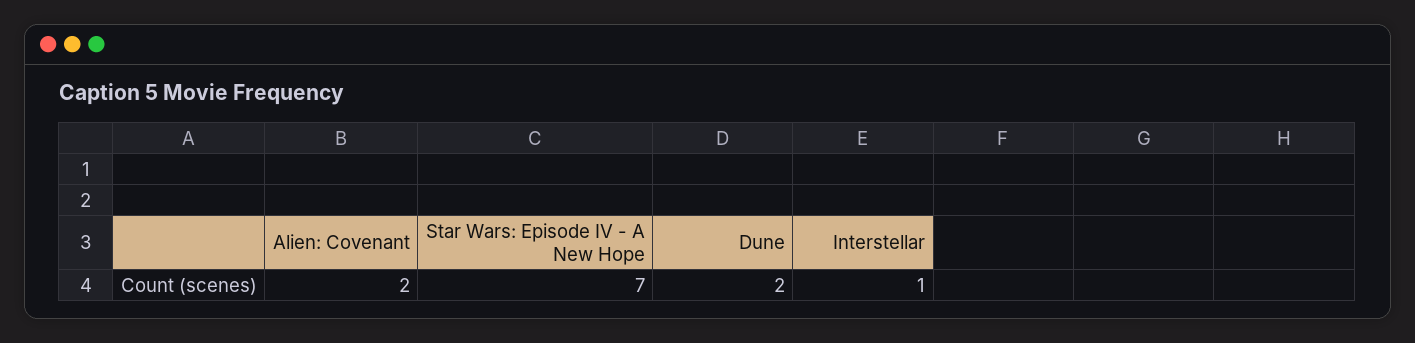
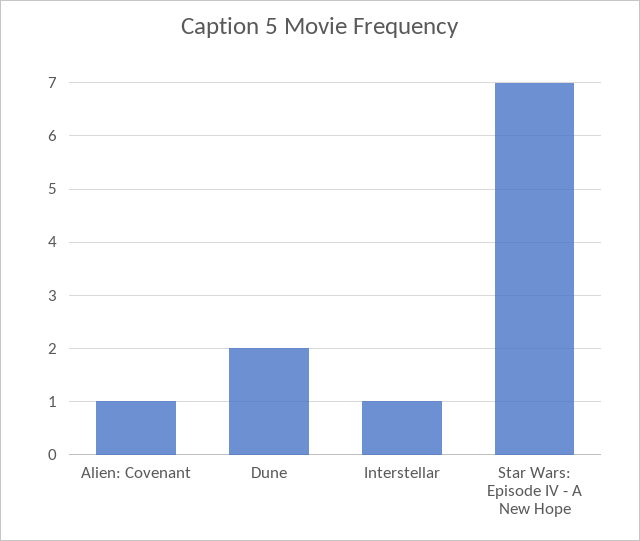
  {
-   "Alien: Covenant": 2,
+   "Alien: Covenant": 1,
    "Star Wars: Episode IV - A New Hope": 7,
    "Dune": 2,
    "Interstellar": 1
  }

